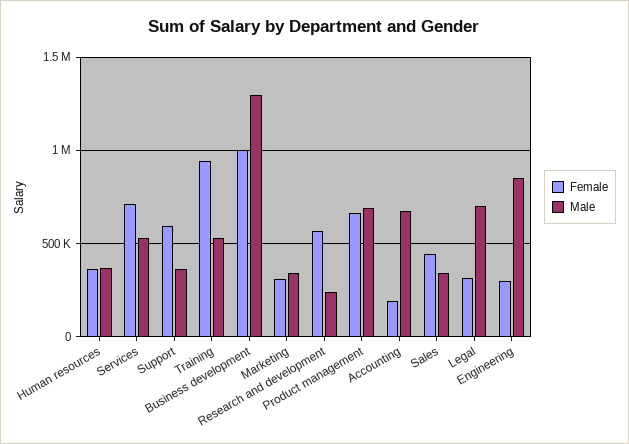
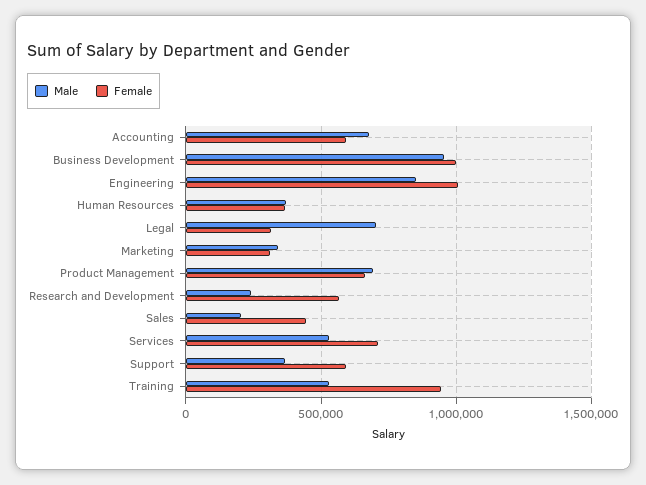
  {
    "Female": {
      "Human resources": 350000,
      "Services": 700000,
      "Support": 600000,
      "Training": 950000,
      "Business development": 1000000,
      "Marketing": 300000,
      "Research and development": 550000,
      "Product management": 650000,
-     "Accounting": 200000,
+     "Accounting": 600000,
      "Sales": 450000,
      "Legal": 300000,
-     "Engineering": 300000
+     "Engineering": 1000000
    },
    "Male": {
      "Human resources": 350000,
      "Services": 550000,
      "Support": 350000,
      "Training": 550000,
-     "Business development": 1300000,
+     "Business development": 950000,
      "Marketing": 350000,
      "Research and development": 250000,
      "Product management": 700000,
      "Accounting": 700000,
-     "Sales": 350000,
+     "Sales": 200000,
      "Legal": 700000,
      "Engineering": 850000
    }
  }

